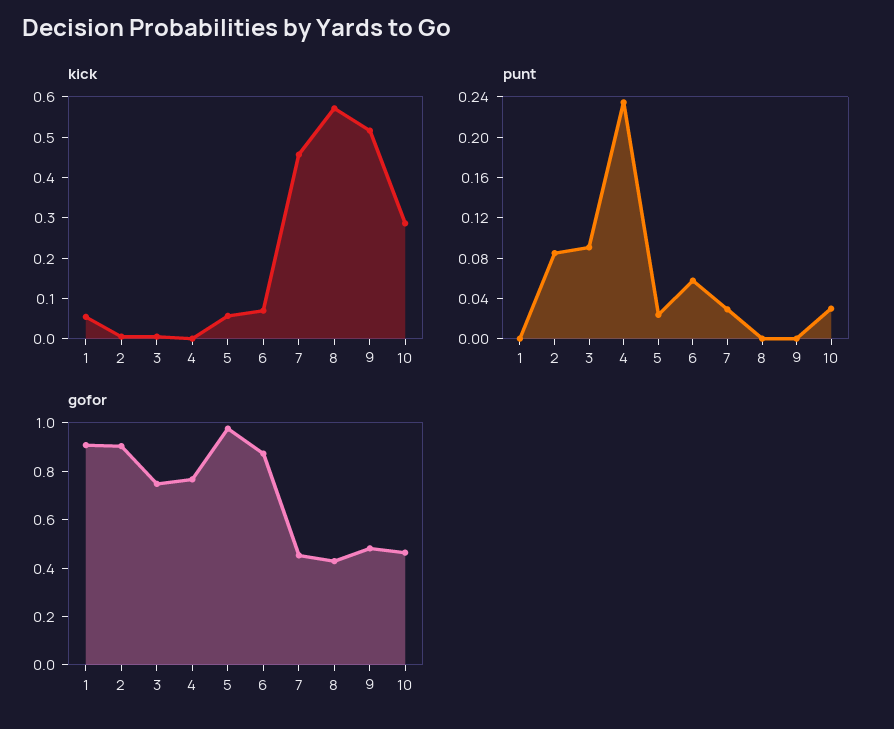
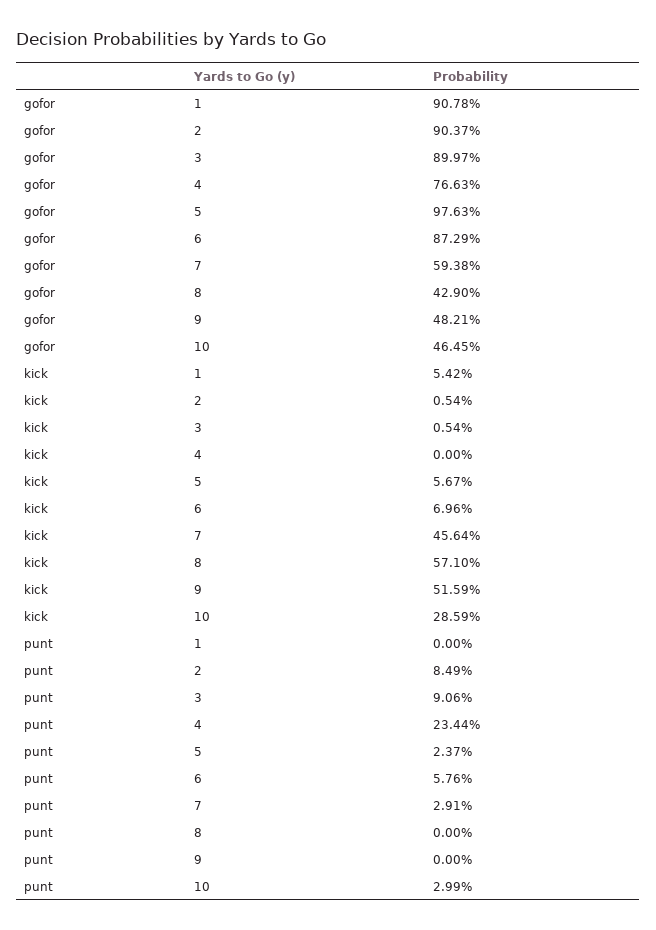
  {
    "kick": {
      "1": 0.0542,
      "2": 0.0054,
      "3": 0.0054,
      "4": 0,
      "5": 0.0567,
      "6": 0.0696,
      "7": 0.4564,
      "8": 0.571,
      "9": 0.5159,
      "10": 0.2859
    },
    "punt": {
      "1": 0,
      "2": 0.0849,
      "3": 0.0906,
      "4": 0.2344,
      "5": 0.0237,
      "6": 0.0576,
      "7": 0.0291,
      "8": 0,
      "9": 0,
      "10": 0.0299
    },
    "gofor": {
      "1": 0.9078,
      "2": 0.9037,
-     "3": 0.75,
+     "3": 0.8997,
      "4": 0.7663,
      "5": 0.9763,
      "6": 0.8729,
-     "7": 0.45,
+     "7": 0.5938,
      "8": 0.429,
      "9": 0.4821,
      "10": 0.4645
    }
  }

